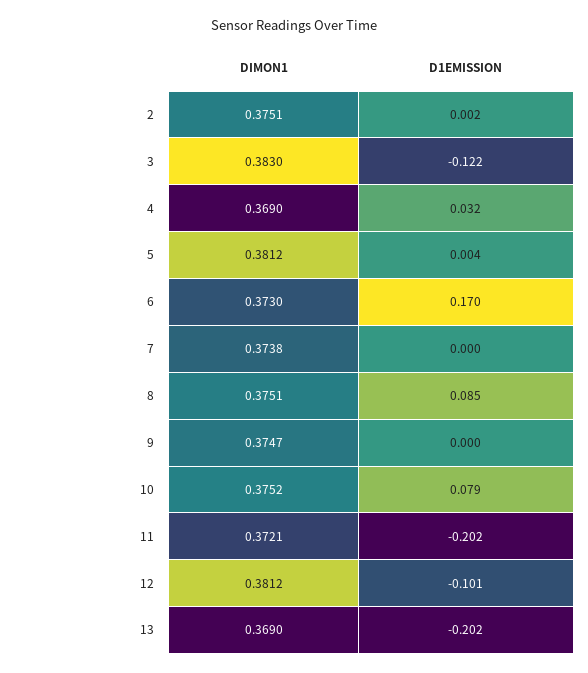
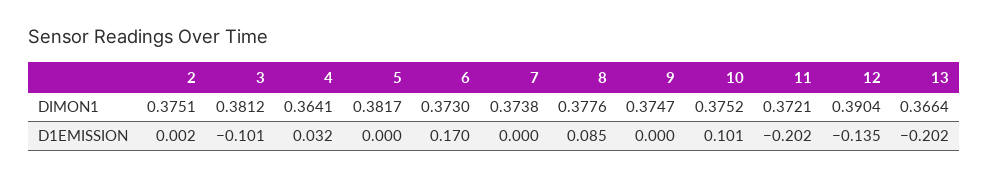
  {
    "DIMON1": {
      "2": 0.3751,
-     "3": 0.383,
+     "3": 0.3812,
-     "4": 0.369,
+     "4": 0.3641,
-     "5": 0.3812,
+     "5": 0.3817,
      "6": 0.373,
      "7": 0.3738,
-     "8": 0.3751,
+     "8": 0.3776,
      "9": 0.3747,
      "10": 0.3752,
      "11": 0.3721,
-     "12": 0.3812,
+     "12": 0.3904,
-     "13": 0.369
+     "13": 0.3664
    },
    "D1EMISSION": {
      "2": 0.002,
-     "3": -0.122,
+     "3": -0.101,
      "4": 0.032,
-     "5": 0.004,
+     "5": 0,
      "6": 0.17,
      "7": 0,
      "8": 0.085,
      "9": 0,
-     "10": 0.079,
+     "10": 0.101,
      "11": -0.202,
-     "12": -0.101,
+     "12": -0.135,
      "13": -0.202
    }
  }

